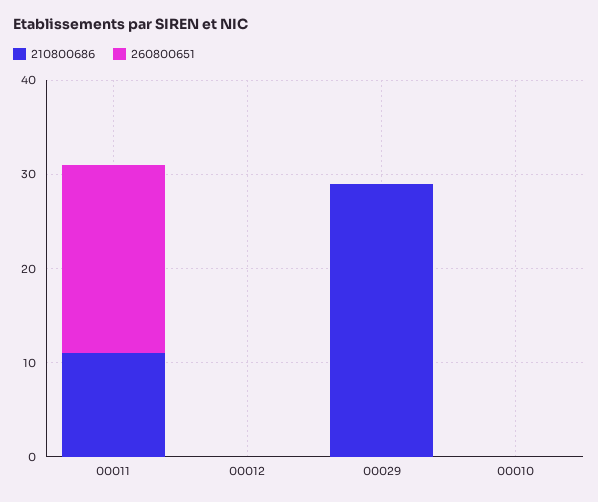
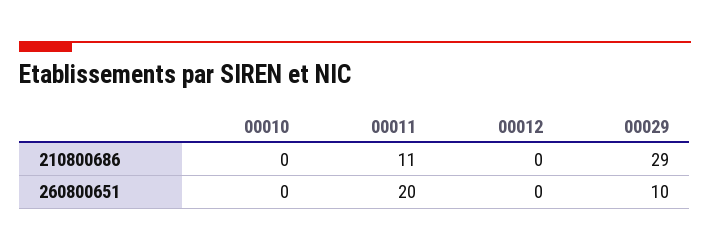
  {
    "210800686": {
      "00011": 11,
      "00012": 0,
      "00029": 29,
      "00010": 0
    },
    "260800651": {
      "00011": 20,
      "00012": 0,
-     "00029": 0,
+     "00029": 10,
      "00010": 0
    }
  }

